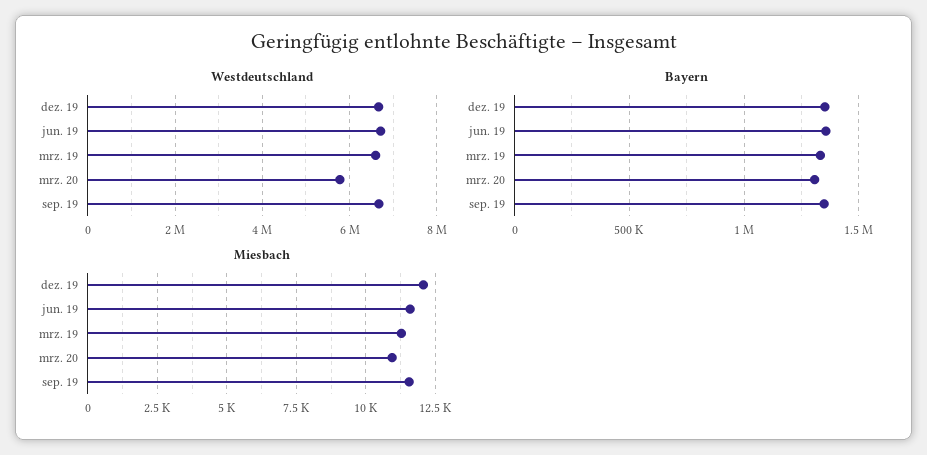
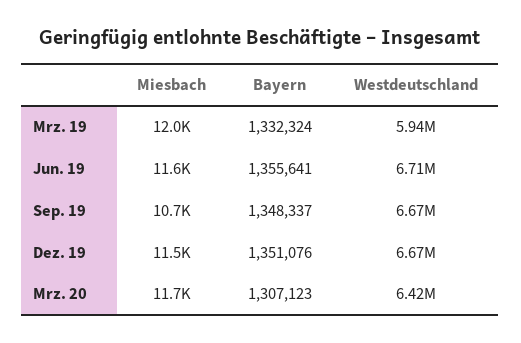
  {
    "Westdeutschland": {
      "dez. 19": 6670000,
      "jun. 19": 6710000,
-     "mrz. 19": 6600000,
+     "mrz. 19": 5940000,
-     "mrz. 20": 5800000,
+     "mrz. 20": 6420000,
      "sep. 19": 6670000
    },
    "Bayern": {
      "dez. 19": 1351076,
      "jun. 19": 1355641,
      "mrz. 19": 1332324,
      "mrz. 20": 1307123,
      "sep. 19": 1348337
    },
    "Miesbach": {
-     "dez. 19": 12000,
+     "dez. 19": 11500,
      "jun. 19": 11600,
-     "mrz. 19": 11250,
+     "mrz. 19": 12000,
-     "mrz. 20": 11000,
+     "mrz. 20": 11700,
-     "sep. 19": 11500
+     "sep. 19": 10700
    }
  }

